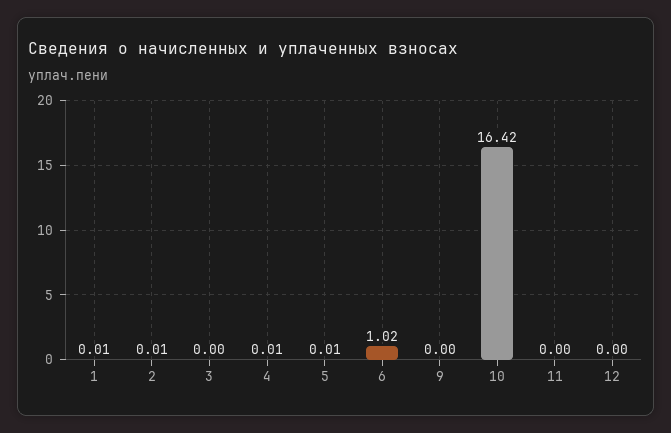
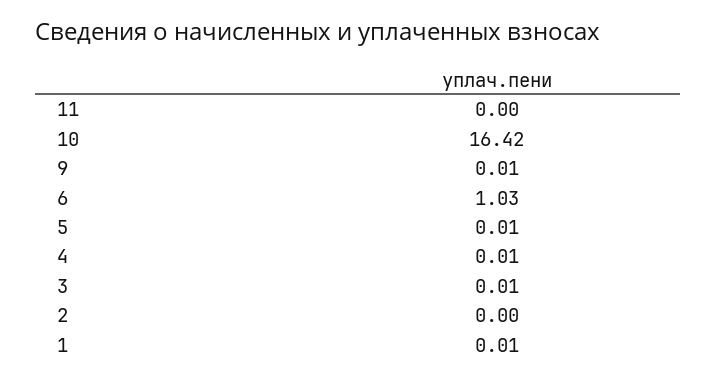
  {
    "1": 0.01,
-   "2": 0.01,
+   "2": 0,
-   "3": 0,
+   "3": 0.01,
    "4": 0.01,
    "5": 0.01,
-   "6": 1.02,
+   "6": 1.03,
-   "9": 0,
+   "9": 0.01,
    "10": 16.42,
-   "11": 0,
+   "11": 0
-   "12": 0
  }

